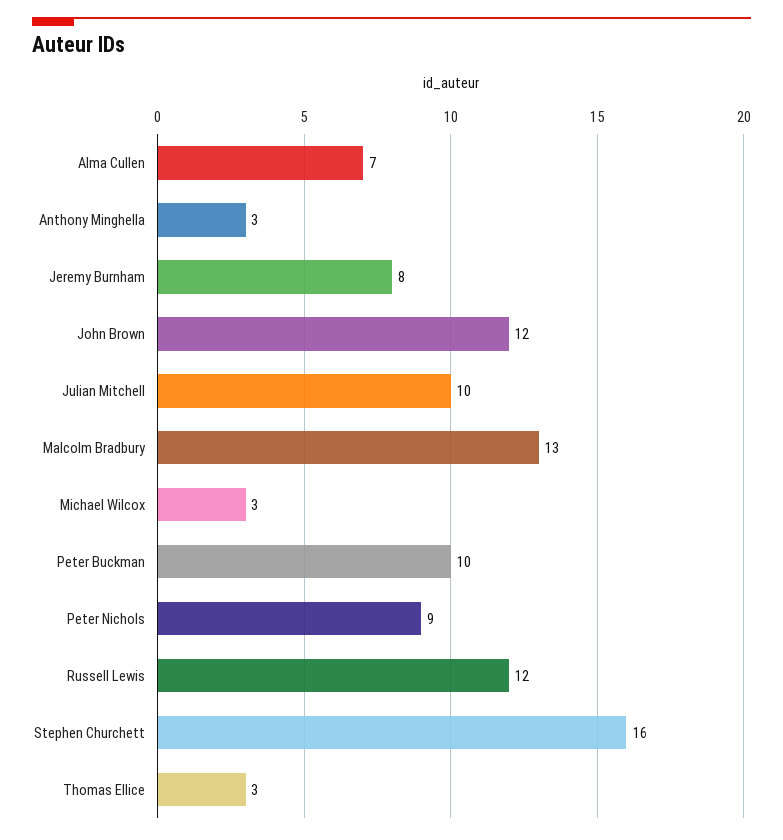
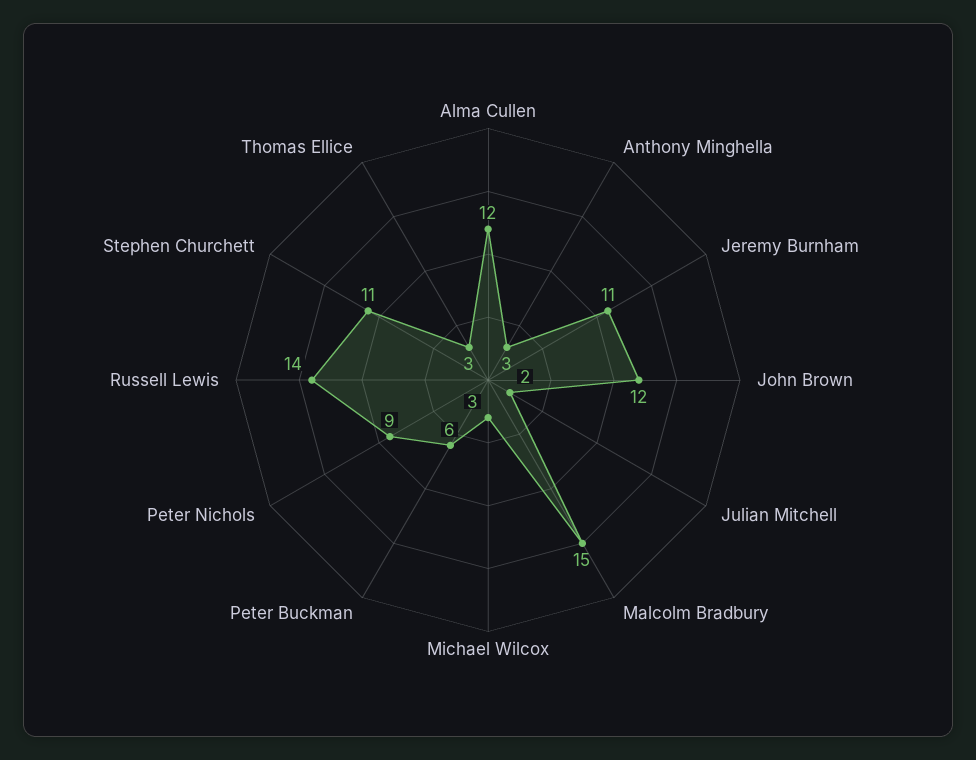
  {
-   "Alma Cullen": 7,
+   "Alma Cullen": 12,
    "Anthony Minghella": 3,
-   "Jeremy Burnham": 8,
+   "Jeremy Burnham": 11,
    "John Brown": 12,
-   "Julian Mitchell": 10,
+   "Julian Mitchell": 2,
-   "Malcolm Bradbury": 13,
+   "Malcolm Bradbury": 15,
    "Michael Wilcox": 3,
-   "Peter Buckman": 10,
+   "Peter Buckman": 6,
    "Peter Nichols": 9,
-   "Russell Lewis": 12,
+   "Russell Lewis": 14,
-   "Stephen Churchett": 16,
+   "Stephen Churchett": 11,
    "Thomas Ellice": 3
  }

